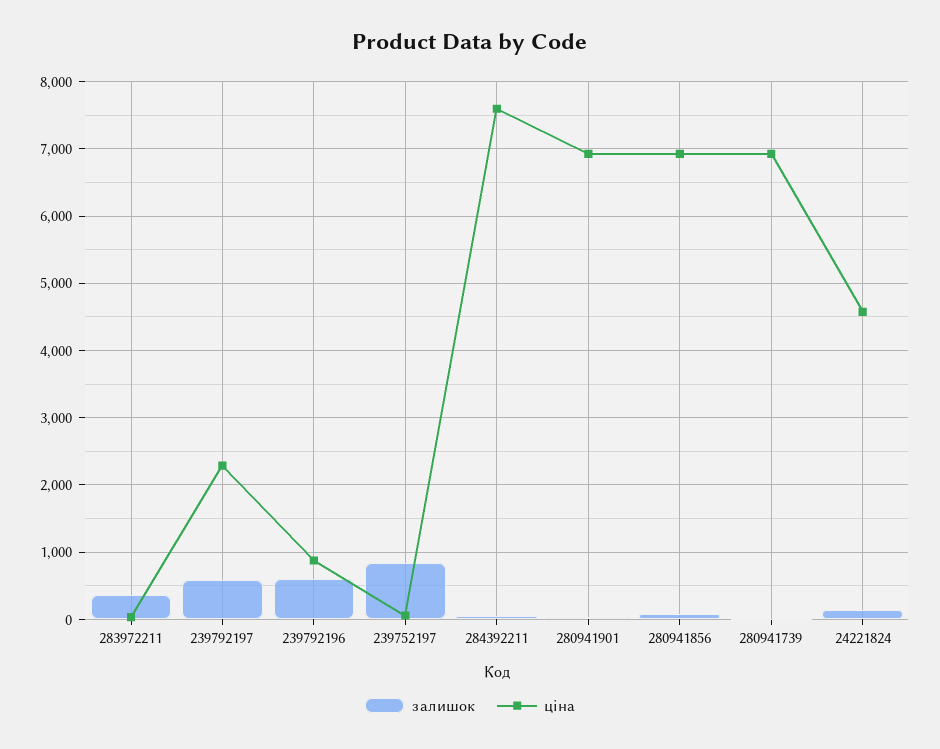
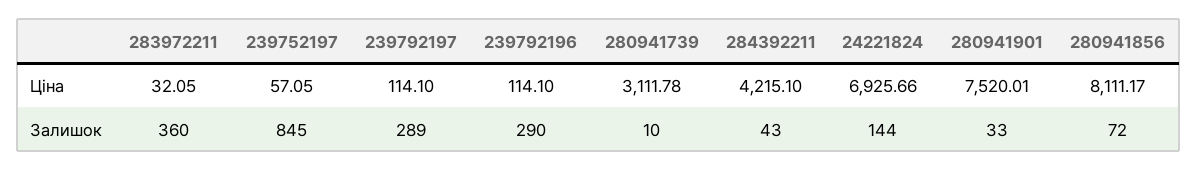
  {
    "залишок": {
      "283972211": 360,
-     "239792197": 600,
+     "239792197": 289,
-     "239792196": 600,
+     "239792196": 290,
      "239752197": 845,
      "284392211": 43,
      "280941901": 33,
      "280941856": 72,
      "280941739": 10,
      "24221824": 144
    },
    "ціна": {
      "283972211": 32.05,
-     "239792197": 2300,
+     "239792197": 114.1,
-     "239792196": 900,
+     "239792196": 114.1,
      "239752197": 57.05,
-     "284392211": 7600,
+     "284392211": 4215.1,
-     "280941901": 6900,
+     "280941901": 7520.01,
-     "280941856": 6900,
+     "280941856": 8111.17,
-     "280941739": 6900,
+     "280941739": 3111.78,
-     "24221824": 4600
+     "24221824": 6925.66
    }
  }

